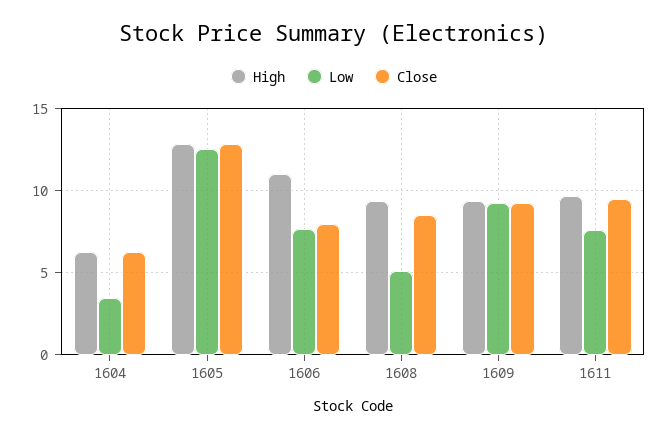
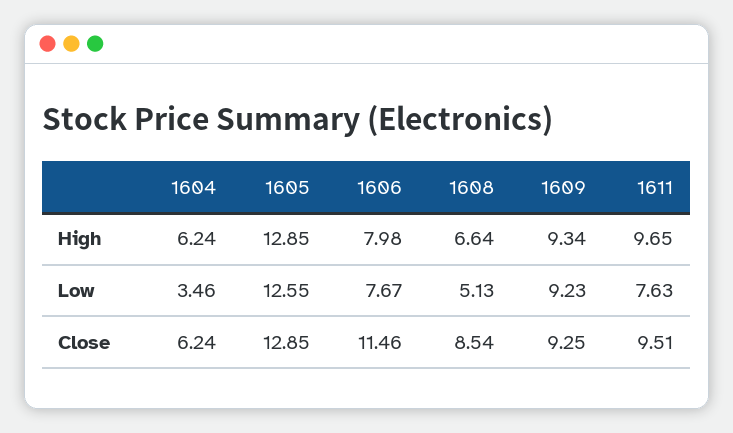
  {
    "High": {
      "1604": 6.24,
      "1605": 12.85,
-     "1606": 11,
+     "1606": 7.98,
-     "1608": 9.5,
+     "1608": 6.64,
      "1609": 9.34,
      "1611": 9.65
    },
    "Low": {
      "1604": 3.46,
      "1605": 12.55,
      "1606": 7.67,
      "1608": 5.13,
      "1609": 9.23,
      "1611": 7.63
    },
    "Close": {
      "1604": 6.24,
      "1605": 12.85,
-     "1606": 8,
+     "1606": 11.46,
      "1608": 8.54,
      "1609": 9.25,
      "1611": 9.51
    }
  }

